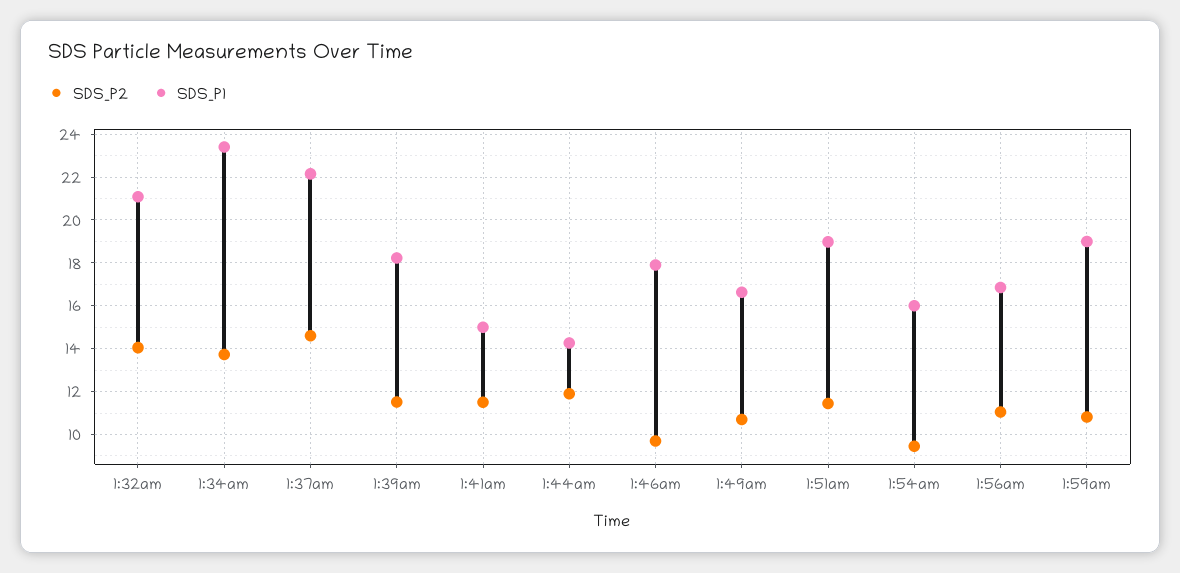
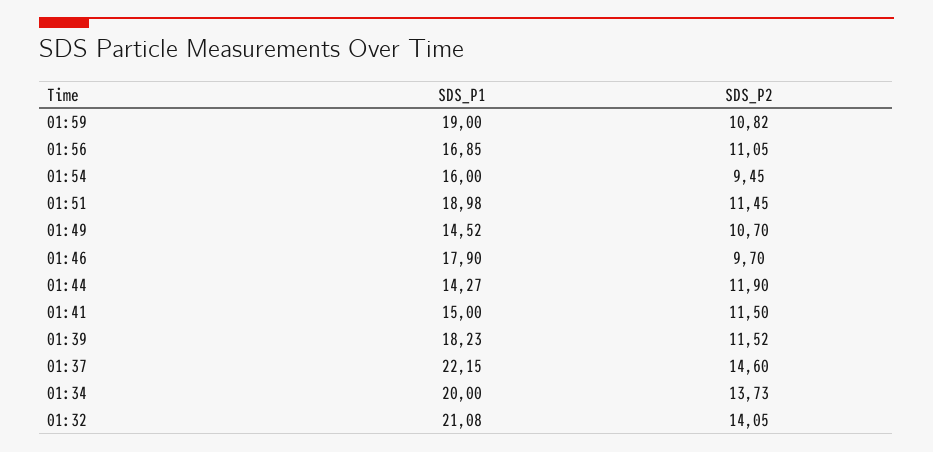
  {
    "SDS_P2": {
      "1:32am": 14.05,
      "1:34am": 13.73,
      "1:37am": 14.6,
      "1:39am": 11.52,
      "1:41am": 11.5,
      "1:44am": 11.9,
      "1:46am": 9.7,
      "1:49am": 10.7,
      "1:51am": 11.45,
      "1:54am": 9.45,
      "1:56am": 11.05,
      "1:59am": 10.82
    },
    "SDS_P1": {
      "1:32am": 21.08,
-     "1:34am": 23.5,
+     "1:34am": 20,
      "1:37am": 22.15,
      "1:39am": 18.23,
      "1:41am": 15,
      "1:44am": 14.27,
      "1:46am": 17.9,
-     "1:49am": 16.5,
+     "1:49am": 14.52,
      "1:51am": 18.98,
      "1:54am": 16,
      "1:56am": 16.85,
      "1:59am": 19
    }
  }

